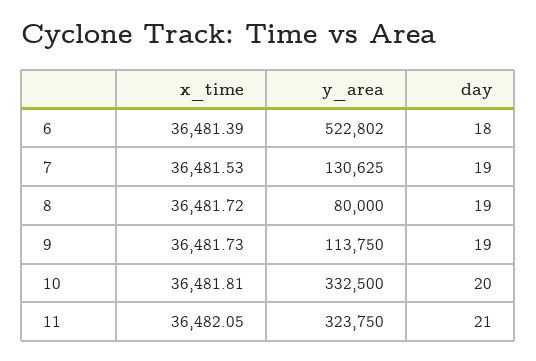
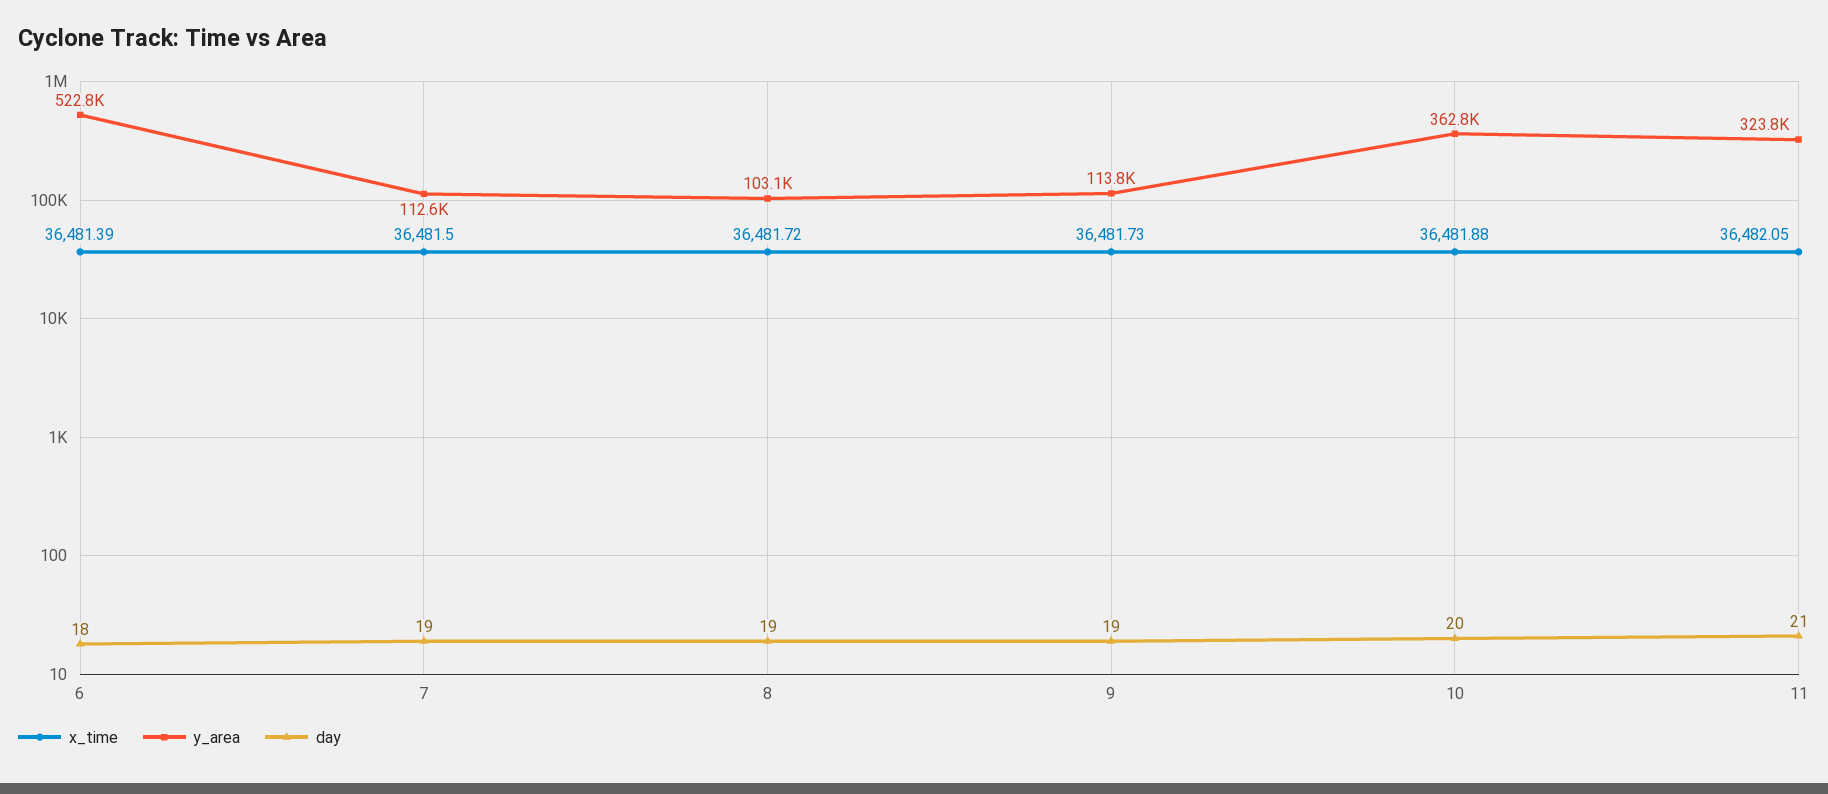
  {
    "x_time": {
      "6": 36481.39,
-     "7": 36481.53,
+     "7": 36481.5,
      "8": 36481.72,
      "9": 36481.73,
-     "10": 36481.81,
+     "10": 36481.88,
      "11": 36482.05
    },
    "y_area": {
      "6": 522802,
-     "7": 130625,
+     "7": 112600,
-     "8": 80000,
+     "8": 103100,
      "9": 113750,
-     "10": 332500,
+     "10": 362800,
      "11": 323750
    },
    "day": {
      "6": 18,
      "7": 19,
      "8": 19,
      "9": 19,
      "10": 20,
      "11": 21
    }
  }

